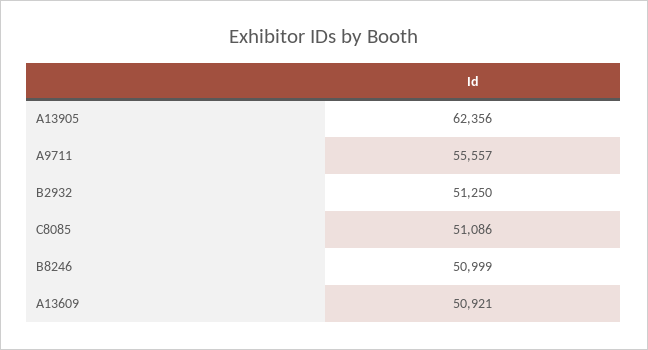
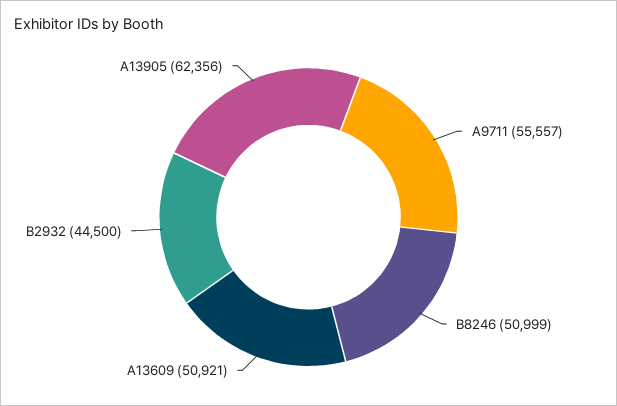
  {
    "A13905": 62356,
    "A9711": 55557,
-   "B2932": 51250,
+   "B2932": 44500,
-   "C8085": 51086,
    "B8246": 50999,
    "A13609": 50921
  }

